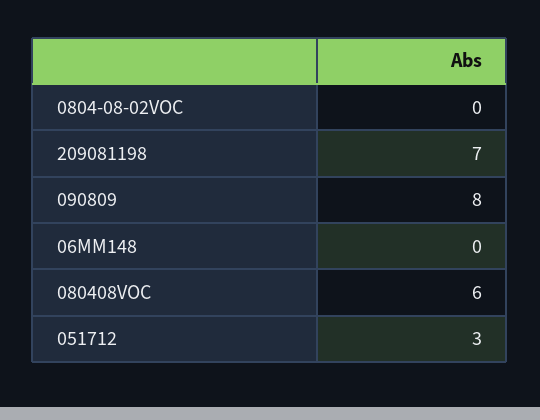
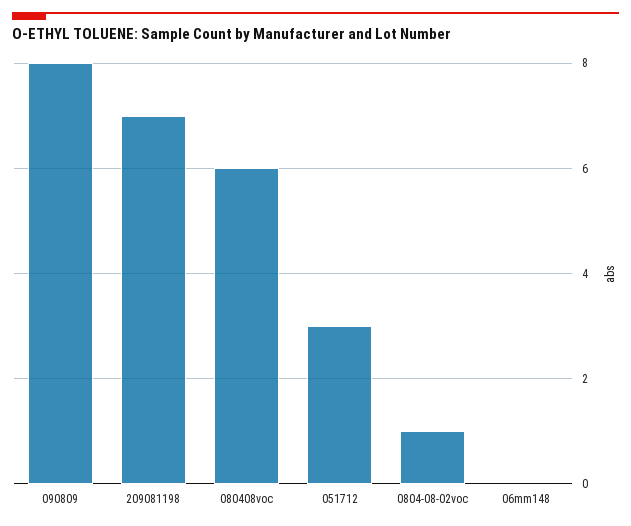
  {
-   "0804-08-02VOC": 0,
+   "0804-08-02VOC": 1,
    "209081198": 7,
    "090809": 8,
    "06MM148": 0,
    "080408VOC": 6,
    "051712": 3
  }

